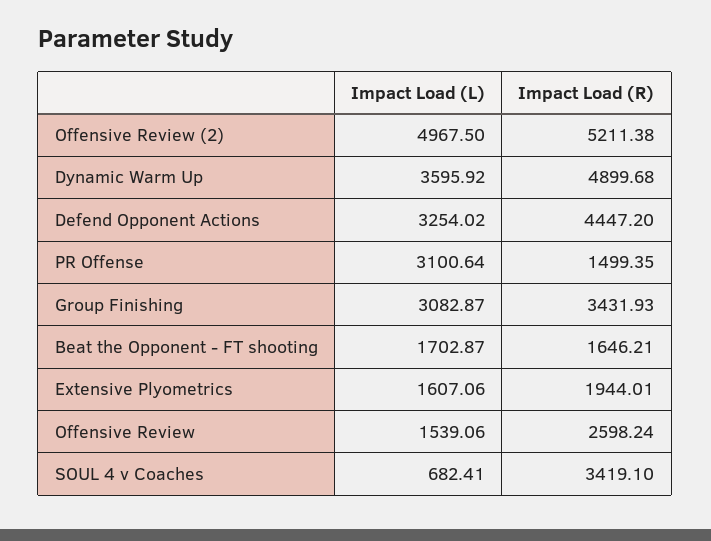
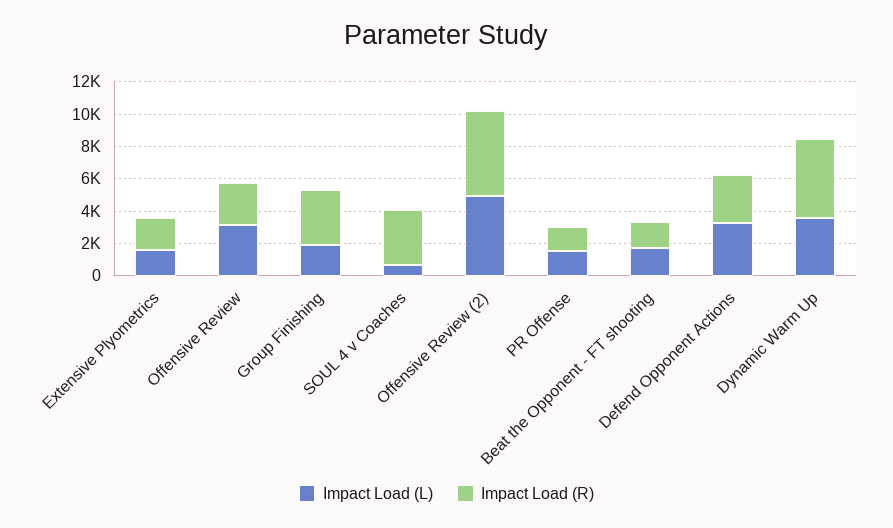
  {
    "Impact Load (L)": {
      "Offensive Review (2)": 4967.5,
      "Dynamic Warm Up": 3595.92,
      "Defend Opponent Actions": 3254.02,
-     "PR Offense": 3100.64,
+     "PR Offense": 1500,
-     "Group Finishing": 3082.87,
+     "Group Finishing": 2000,
      "Beat the Opponent - FT shooting": 1702.87,
      "Extensive Plyometrics": 1607.06,
-     "Offensive Review": 1539.06,
+     "Offensive Review": 3000,
      "SOUL 4 v Coaches": 682.41
    },
    "Impact Load (R)": {
      "Offensive Review (2)": 5211.38,
      "Dynamic Warm Up": 4899.68,
-     "Defend Opponent Actions": 4447.2,
+     "Defend Opponent Actions": 3000,
      "PR Offense": 1499.35,
      "Group Finishing": 3431.93,
      "Beat the Opponent - FT shooting": 1646.21,
      "Extensive Plyometrics": 1944.01,
      "Offensive Review": 2598.24,
      "SOUL 4 v Coaches": 3419.1
    }
  }

